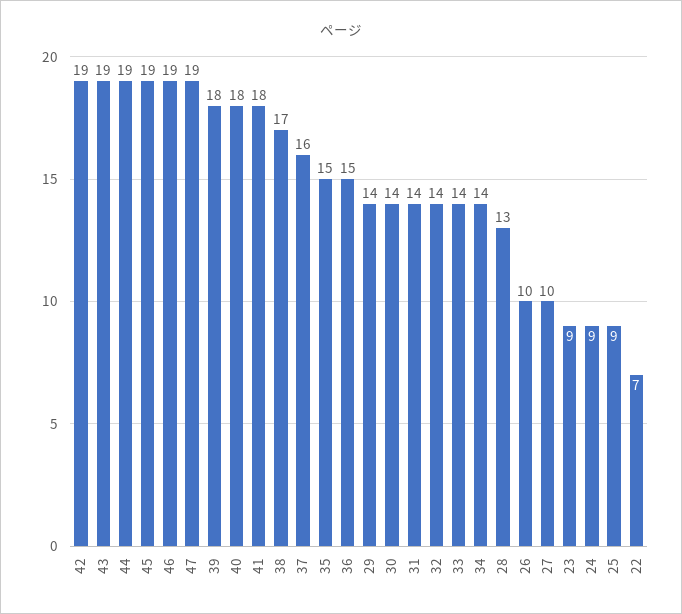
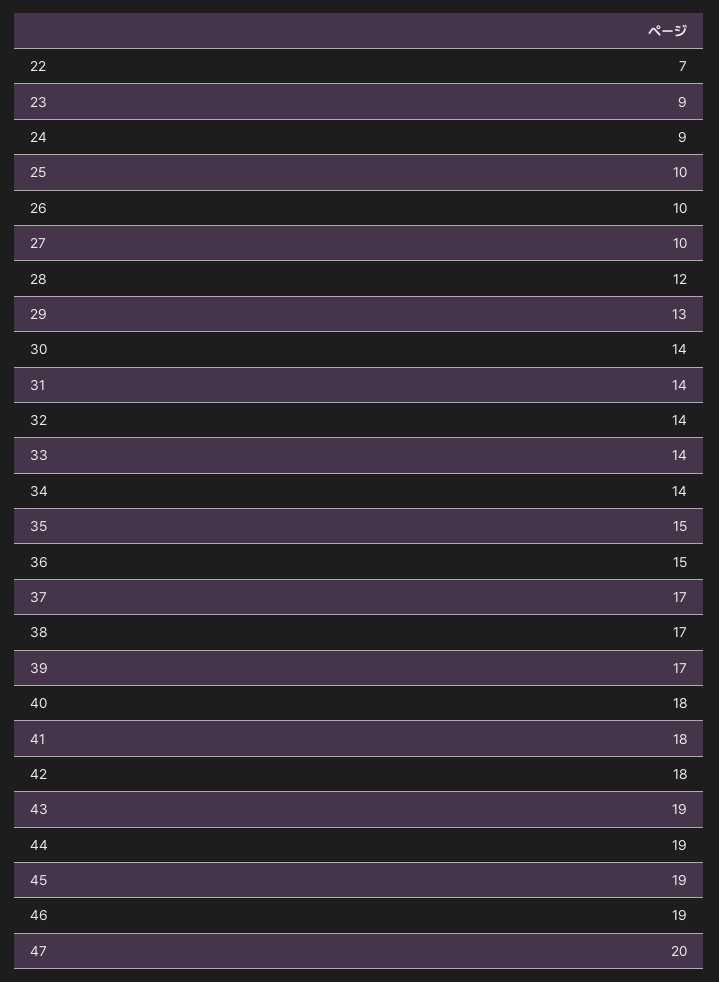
  {
-   "42": 19,
+   "42": 18,
    "43": 19,
    "44": 19,
    "45": 19,
    "46": 19,
-   "47": 19,
+   "47": 20,
-   "39": 18,
+   "39": 17,
    "40": 18,
    "41": 18,
    "38": 17,
-   "37": 16,
+   "37": 17,
    "35": 15,
    "36": 15,
-   "29": 14,
+   "29": 13,
    "30": 14,
    "31": 14,
    "32": 14,
    "33": 14,
    "34": 14,
-   "28": 13,
+   "28": 12,
    "26": 10,
    "27": 10,
    "23": 9,
    "24": 9,
-   "25": 9,
+   "25": 10,
    "22": 7
  }

